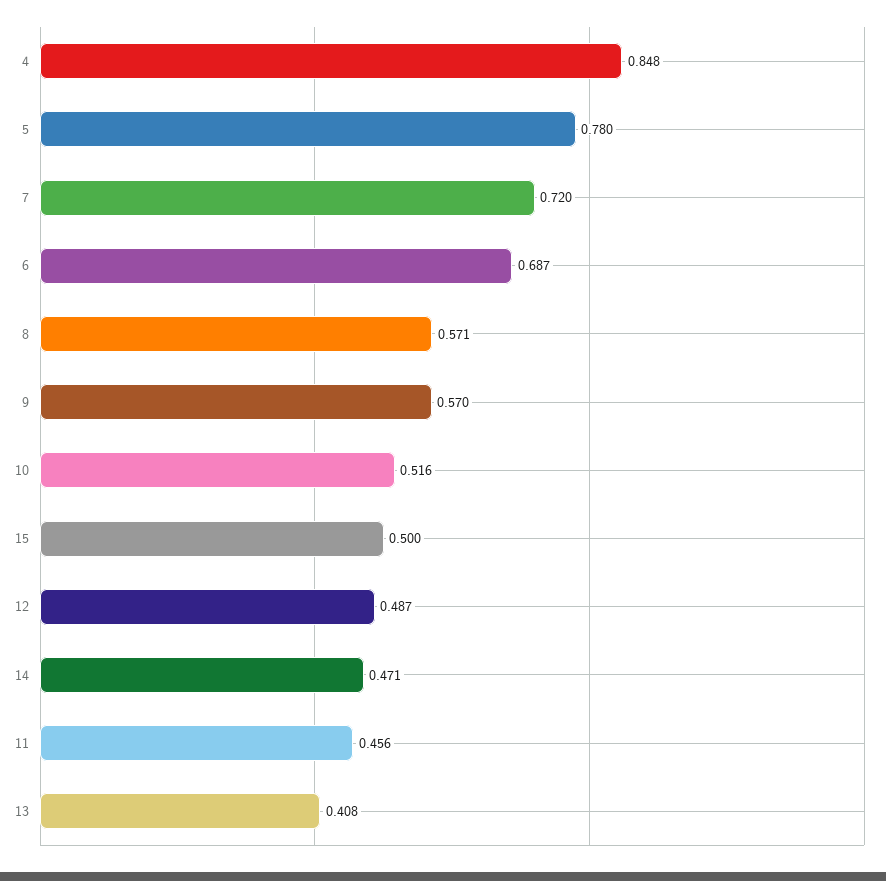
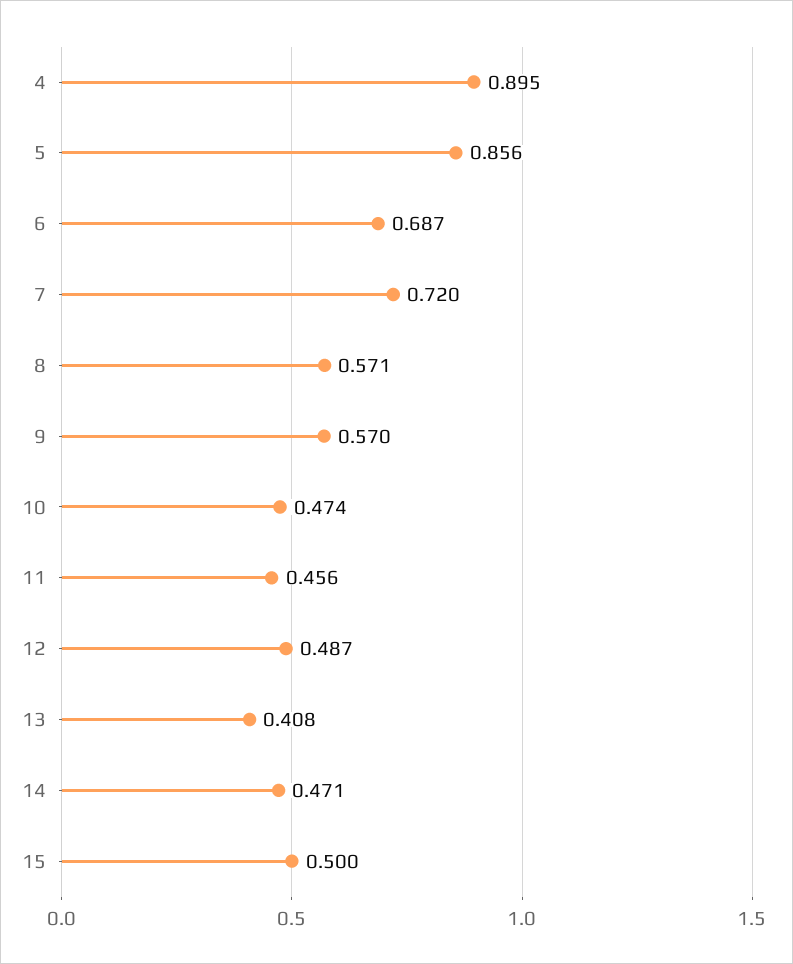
  {
-   "4": 0.848,
+   "4": 0.895,
-   "5": 0.78,
+   "5": 0.856,
    "7": 0.72,
    "6": 0.687,
    "8": 0.571,
    "9": 0.57,
-   "10": 0.516,
+   "10": 0.474,
    "15": 0.5,
    "12": 0.487,
    "14": 0.471,
    "11": 0.456,
    "13": 0.408
  }

